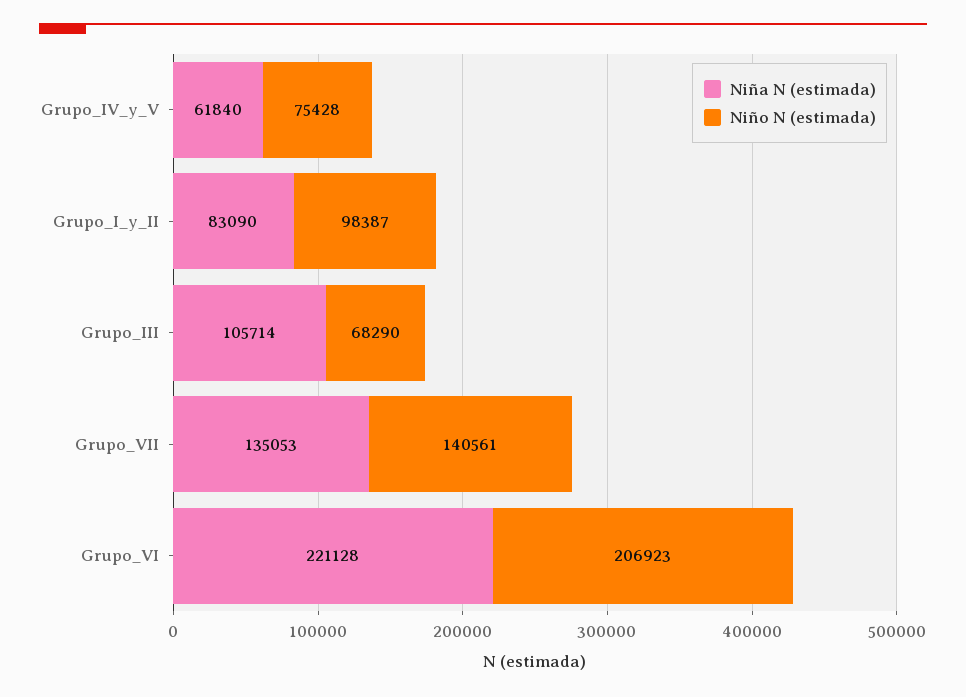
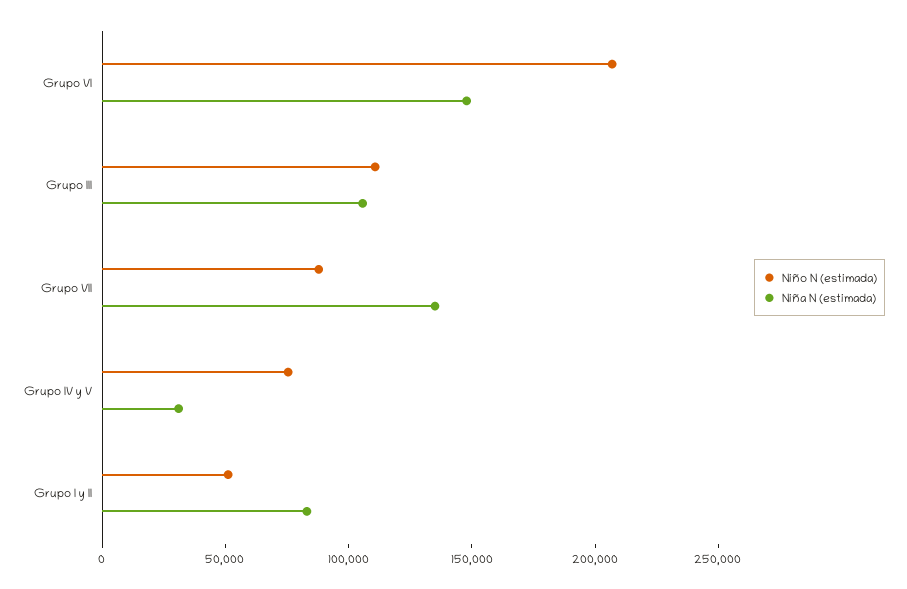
  {
    "Niña N (estimada)": {
-     "Grupo_IV_y_V": 61840,
+     "Grupo_IV_y_V": 30000,
      "Grupo_I_y_II": 83090,
      "Grupo_III": 105714,
      "Grupo_VII": 135053,
-     "Grupo_VI": 221128
+     "Grupo_VI": 150000
    },
    "Niño N (estimada)": {
      "Grupo_IV_y_V": 75428,
-     "Grupo_I_y_II": 98387,
+     "Grupo_I_y_II": 50000,
-     "Grupo_III": 68290,
+     "Grupo_III": 110000,
-     "Grupo_VII": 140561,
+     "Grupo_VII": 90000,
      "Grupo_VI": 206923
    }
  }

